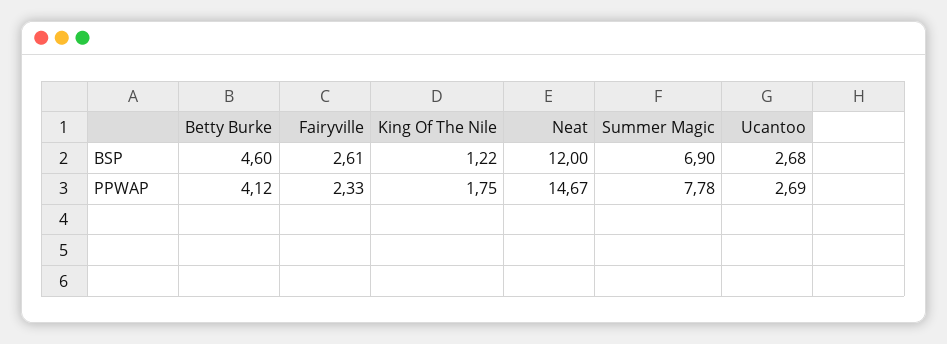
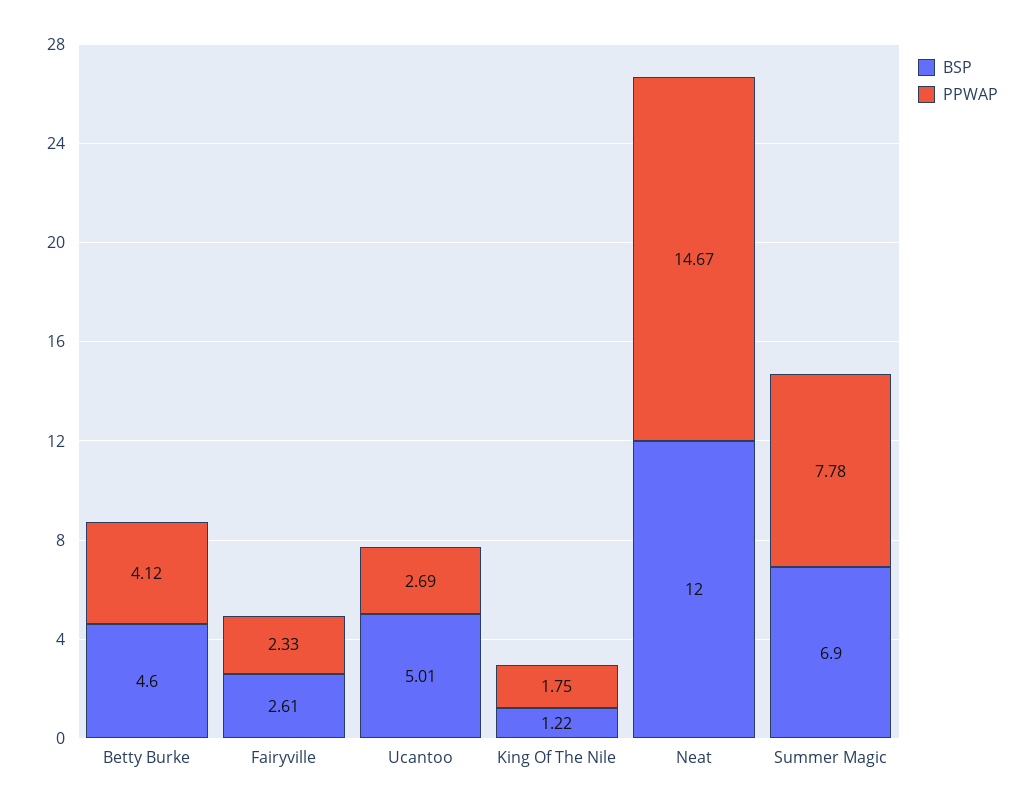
  {
    "BSP": {
      "Betty Burke": 4.6,
      "Fairyville": 2.61,
      "King Of The Nile": 1.22,
      "Neat": 12,
      "Summer Magic": 6.9,
-     "Ucantoo": 2.68
+     "Ucantoo": 5.01
    },
    "PPWAP": {
      "Betty Burke": 4.12,
      "Fairyville": 2.33,
      "King Of The Nile": 1.75,
      "Neat": 14.67,
      "Summer Magic": 7.78,
      "Ucantoo": 2.69
    }
  }

